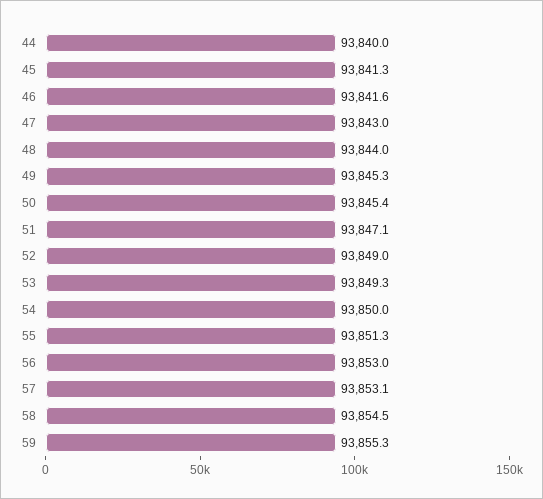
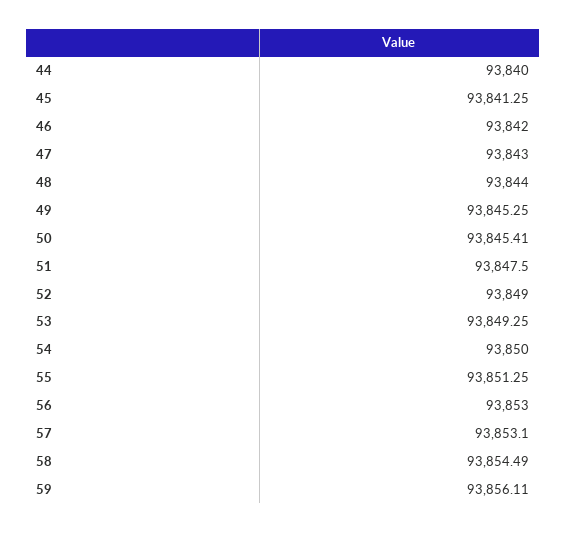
  {
    "44": 93840,
    "45": 93841.25,
-   "46": 93841.6,
+   "46": 93842,
    "47": 93843,
    "48": 93844,
    "49": 93845.25,
    "50": 93845.41,
-   "51": 93847.1,
+   "51": 93847.5,
    "52": 93849,
    "53": 93849.25,
    "54": 93850,
    "55": 93851.25,
    "56": 93853,
    "57": 93853.1,
    "58": 93854.49,
-   "59": 93855.3
+   "59": 93856.11
  }

